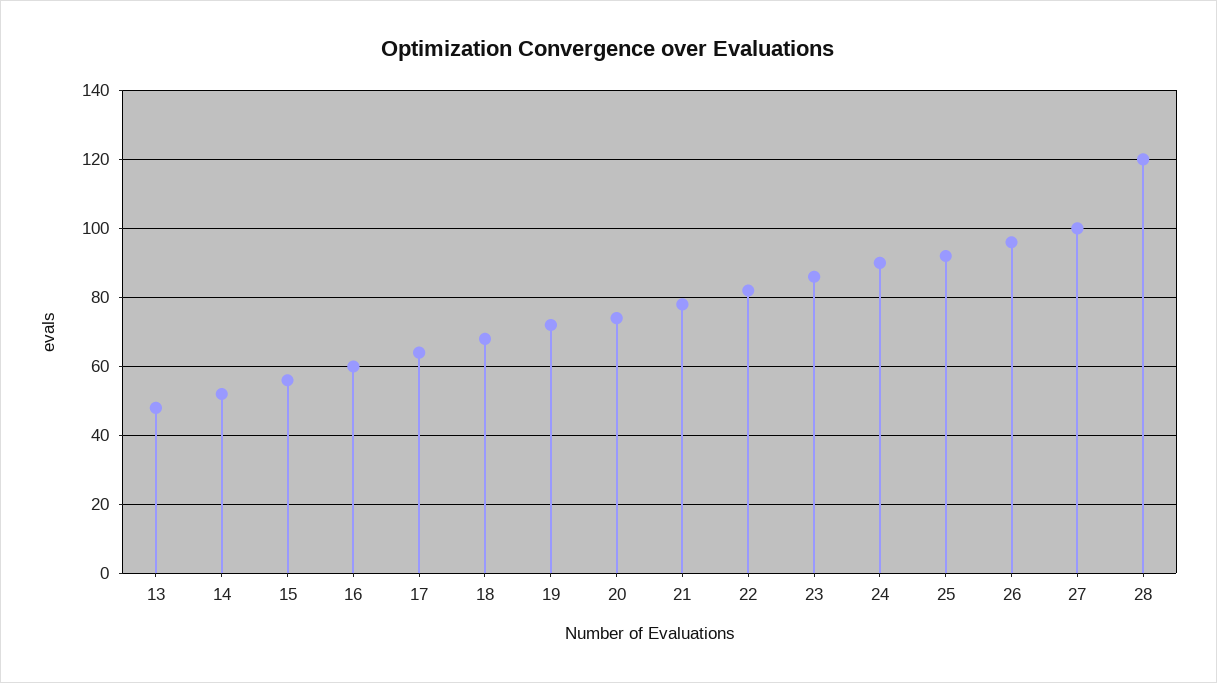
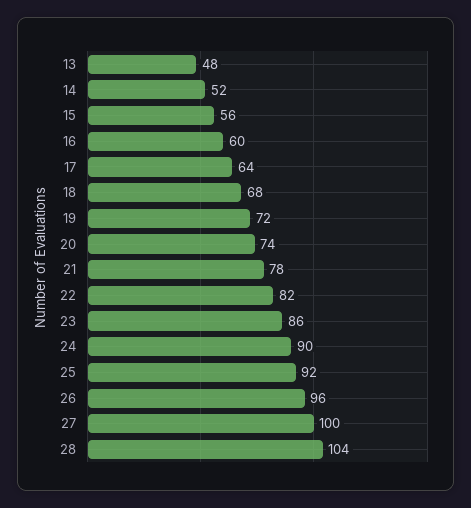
  {
    "13": 48,
    "14": 52,
    "15": 56,
    "16": 60,
    "17": 64,
    "18": 68,
    "19": 72,
    "20": 74,
    "21": 78,
    "22": 82,
    "23": 86,
    "24": 90,
    "25": 92,
    "26": 96,
    "27": 100,
-   "28": 120
+   "28": 104
  }

